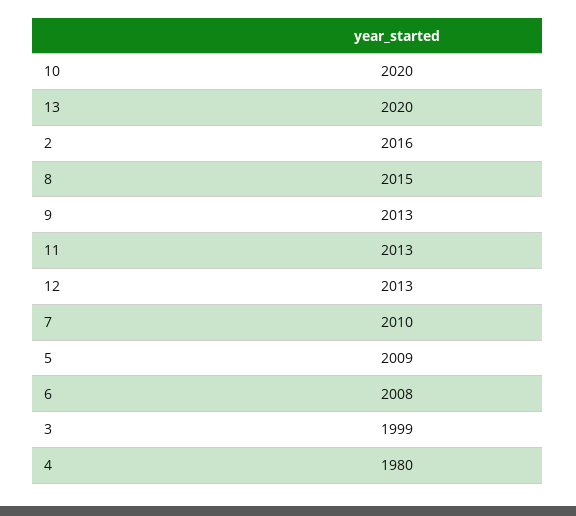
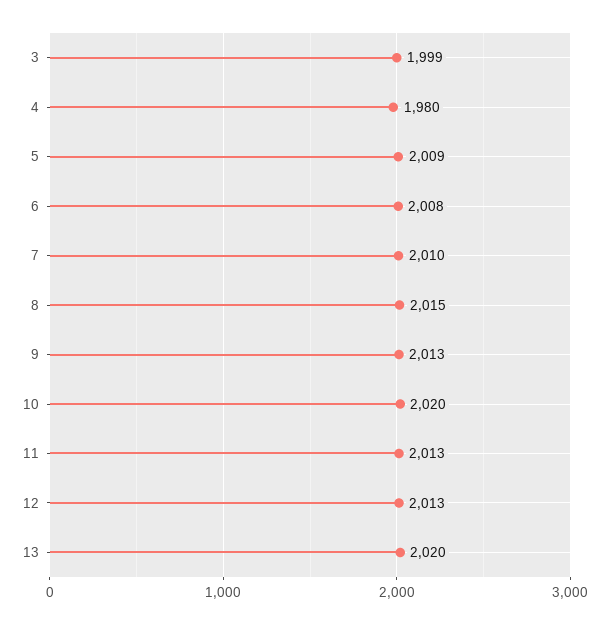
  {
    "10": 2020,
    "13": 2020,
-   "2": 2016,
    "8": 2015,
    "9": 2013,
    "11": 2013,
    "12": 2013,
    "7": 2010,
    "5": 2009,
    "6": 2008,
    "3": 1999,
    "4": 1980
  }

